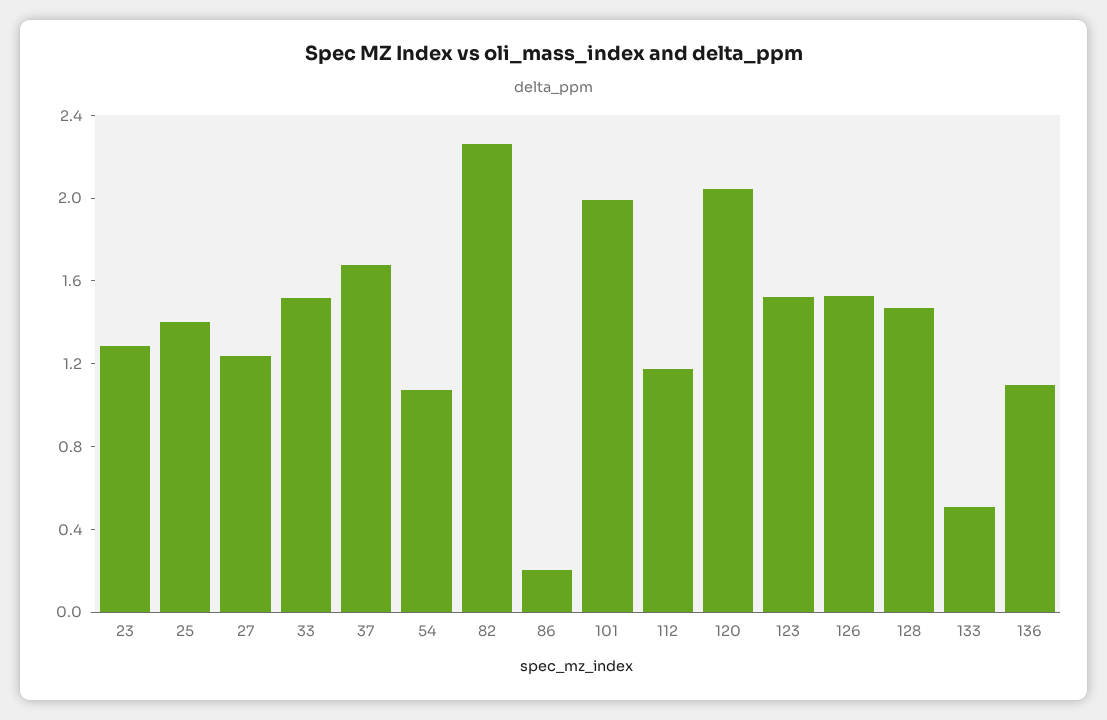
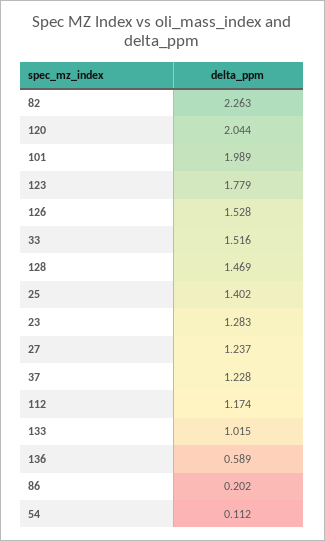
  {
    "23": 1.283,
    "25": 1.402,
    "27": 1.237,
    "33": 1.516,
-   "37": 1.7,
+   "37": 1.228,
-   "54": 1.1,
+   "54": 0.112,
    "82": 2.263,
    "86": 0.202,
    "101": 1.989,
    "112": 1.174,
    "120": 2.044,
-   "123": 1.5,
+   "123": 1.779,
    "126": 1.528,
    "128": 1.469,
-   "133": 0.5,
+   "133": 1.015,
-   "136": 1.1
+   "136": 0.589
  }

